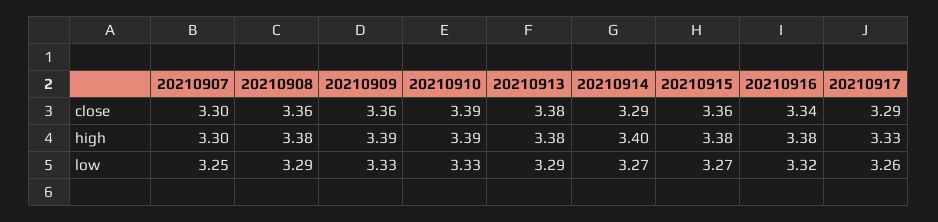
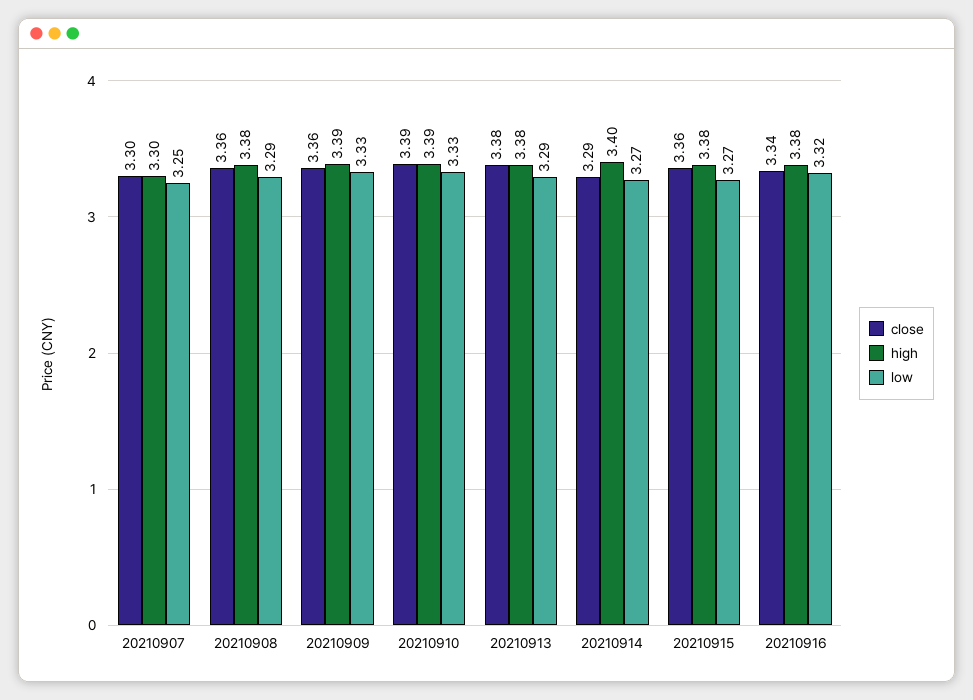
  {
    "close": {
      "20210907": 3.3,
      "20210908": 3.36,
      "20210909": 3.36,
      "20210910": 3.39,
      "20210913": 3.38,
      "20210914": 3.29,
      "20210915": 3.36,
-     "20210916": 3.34,
+     "20210916": 3.34
-     "20210917": 3.29
    },
    "high": {
      "20210907": 3.3,
      "20210908": 3.38,
      "20210909": 3.39,
      "20210910": 3.39,
      "20210913": 3.38,
      "20210914": 3.4,
      "20210915": 3.38,
-     "20210916": 3.38,
+     "20210916": 3.38
-     "20210917": 3.33
    },
    "low": {
      "20210907": 3.25,
      "20210908": 3.29,
      "20210909": 3.33,
      "20210910": 3.33,
      "20210913": 3.29,
      "20210914": 3.27,
      "20210915": 3.27,
-     "20210916": 3.32,
+     "20210916": 3.32
-     "20210917": 3.26
    }
  }

